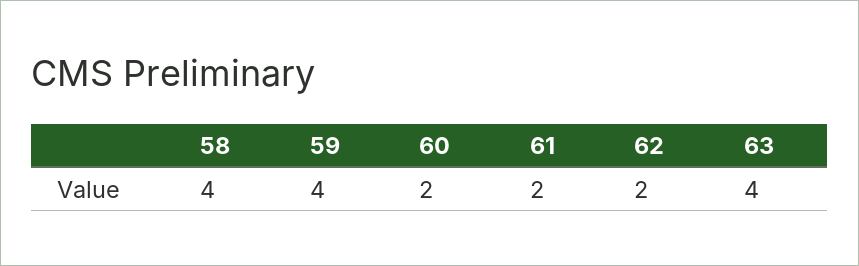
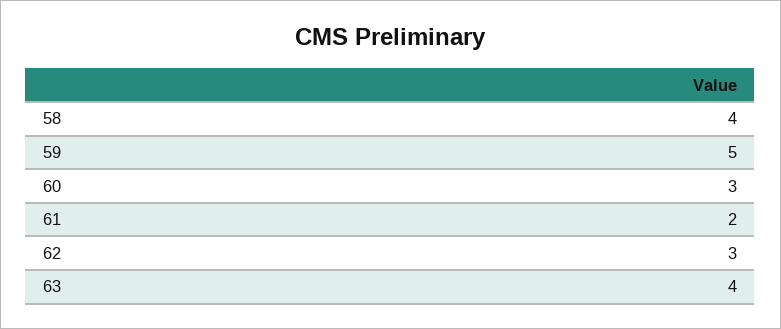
  {
    "58": 4,
-   "59": 4,
+   "59": 5,
-   "60": 2,
+   "60": 3,
    "61": 2,
-   "62": 2,
+   "62": 3,
    "63": 4
  }

